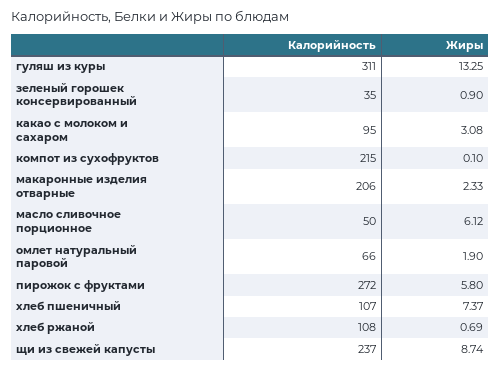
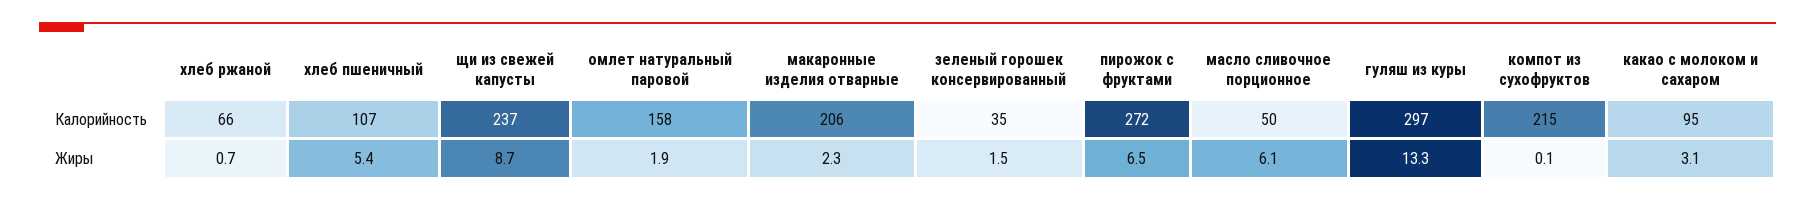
  {
    "Калорийность": {
-     "гуляш из куры": 311,
+     "гуляш из куры": 297,
      "зеленый горошек консервированный": 35,
      "какао с молоком и сахаром": 95,
      "компот из сухофруктов": 215,
      "макаронные изделия отварные": 206,
      "масло сливочное порционное": 50,
-     "омлет натуральный паровой": 66,
+     "омлет натуральный паровой": 158,
      "пирожок с фруктами": 272,
      "хлеб пшеничный": 107,
-     "хлеб ржаной": 108,
+     "хлеб ржаной": 66,
      "щи из свежей капусты": 237
    },
    "Жиры": {
      "гуляш из куры": 13.25,
-     "зеленый горошек консервированный": 0.9,
+     "зеленый горошек консервированный": 1.5,
      "какао с молоком и сахаром": 3.08,
      "компот из сухофруктов": 0.1,
      "макаронные изделия отварные": 2.33,
      "масло сливочное порционное": 6.12,
      "омлет натуральный паровой": 1.9,
-     "пирожок с фруктами": 5.8,
+     "пирожок с фруктами": 6.5,
-     "хлеб пшеничный": 7.37,
+     "хлеб пшеничный": 5.4,
      "хлеб ржаной": 0.69,
      "щи из свежей капусты": 8.74
    }
  }

